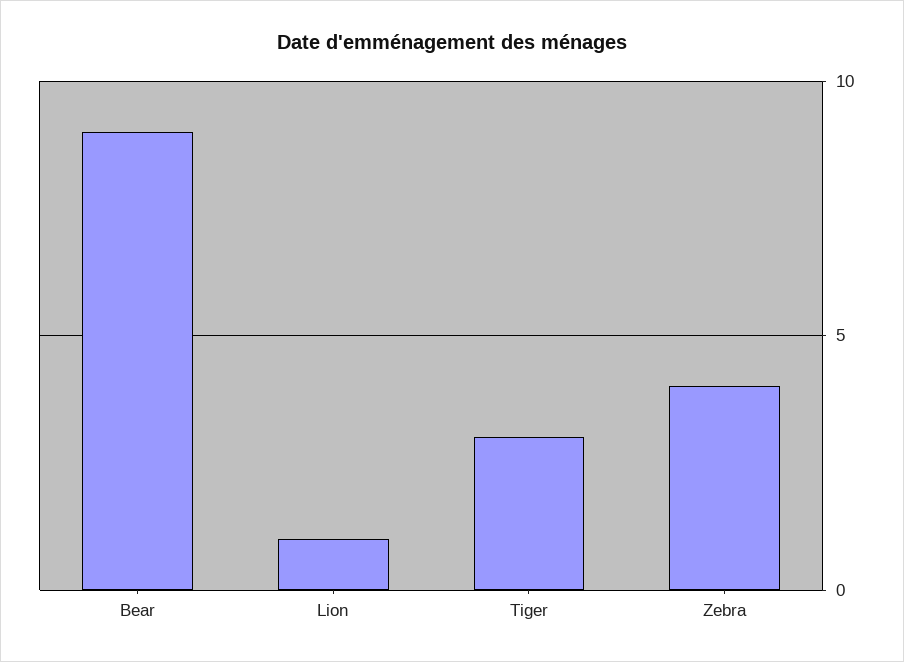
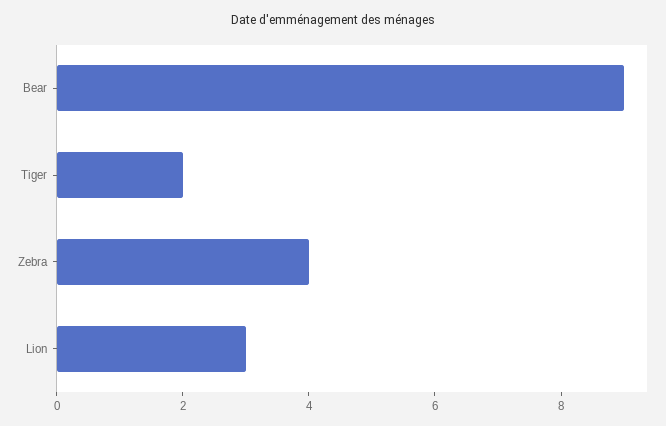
  {
    "Bear": 9,
-   "Lion": 1,
+   "Lion": 3,
-   "Tiger": 3,
+   "Tiger": 2,
    "Zebra": 4
  }

